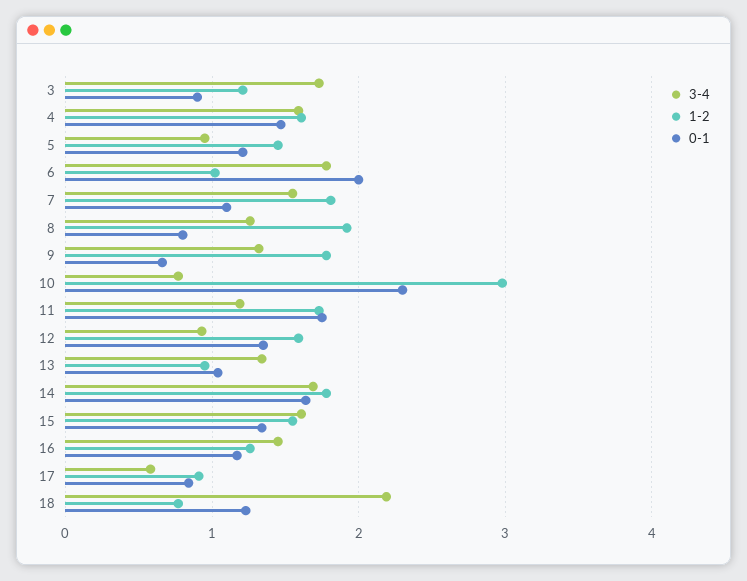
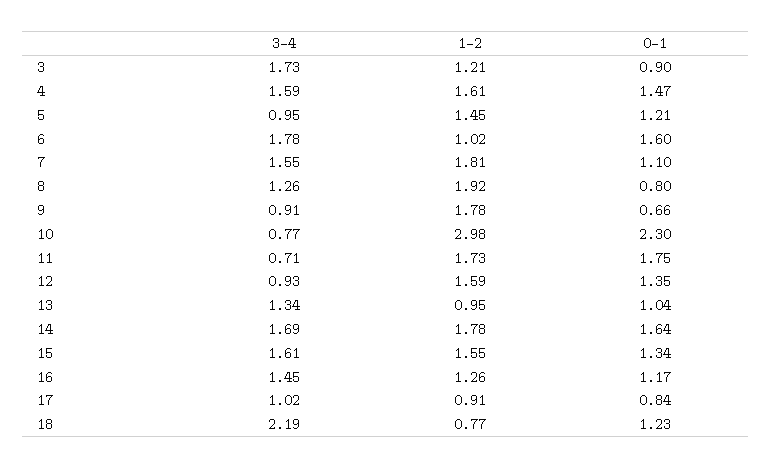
  {
    "3-4": {
      "3": 1.73,
      "4": 1.59,
      "5": 0.95,
      "6": 1.78,
      "7": 1.55,
      "8": 1.26,
-     "9": 1.3,
+     "9": 0.91,
      "10": 0.77,
-     "11": 1.2,
+     "11": 0.71,
      "12": 0.93,
      "13": 1.34,
      "14": 1.69,
      "15": 1.61,
      "16": 1.45,
-     "17": 0.6,
+     "17": 1.02,
      "18": 2.19
    },
    "1-2": {
      "3": 1.21,
      "4": 1.61,
      "5": 1.45,
      "6": 1.02,
      "7": 1.81,
      "8": 1.92,
      "9": 1.78,
      "10": 2.98,
      "11": 1.73,
      "12": 1.59,
      "13": 0.95,
      "14": 1.78,
      "15": 1.55,
      "16": 1.26,
      "17": 0.91,
      "18": 0.77
    },
    "0-1": {
      "3": 0.9,
      "4": 1.47,
      "5": 1.21,
-     "6": 2,
+     "6": 1.6,
      "7": 1.1,
      "8": 0.8,
      "9": 0.66,
      "10": 2.3,
      "11": 1.75,
      "12": 1.35,
      "13": 1.04,
      "14": 1.64,
      "15": 1.34,
      "16": 1.17,
      "17": 0.84,
      "18": 1.23
    }
  }

